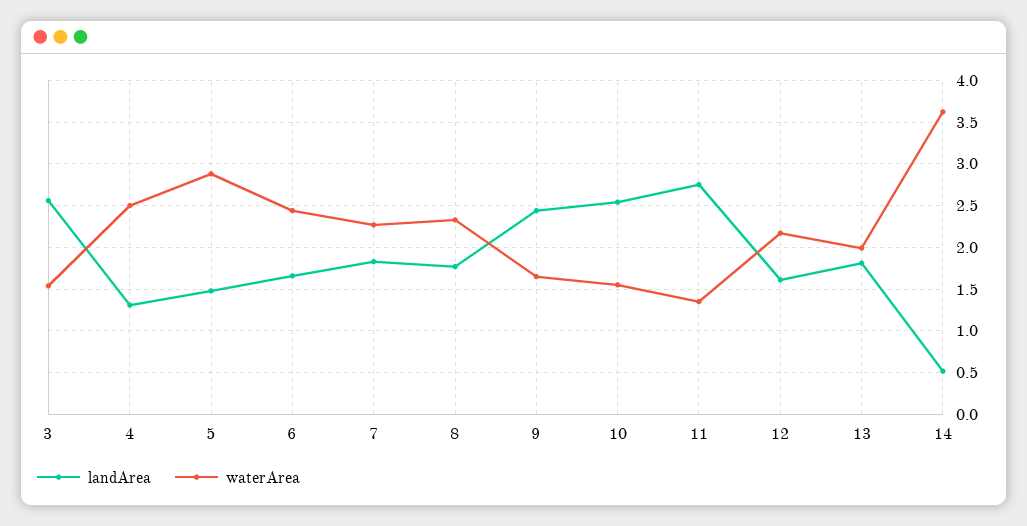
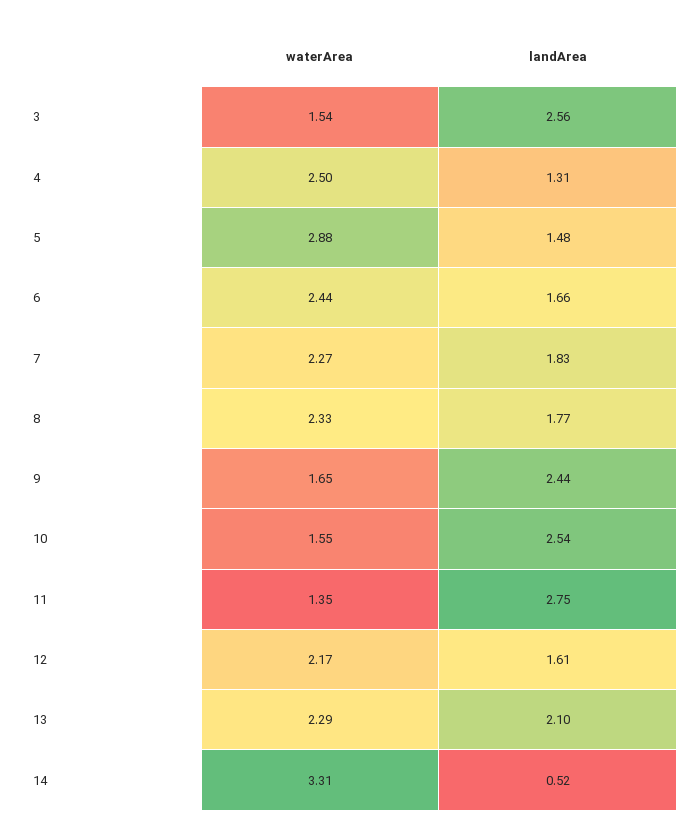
  {
    "landArea": {
      "3": 2.56,
      "4": 1.31,
      "5": 1.48,
      "6": 1.66,
      "7": 1.83,
      "8": 1.77,
      "9": 2.44,
      "10": 2.54,
      "11": 2.75,
      "12": 1.61,
-     "13": 1.8,
+     "13": 2.1,
      "14": 0.52
    },
    "waterArea": {
      "3": 1.54,
      "4": 2.5,
      "5": 2.88,
      "6": 2.44,
      "7": 2.27,
      "8": 2.33,
      "9": 1.65,
      "10": 1.55,
      "11": 1.35,
      "12": 2.17,
-     "13": 2,
+     "13": 2.29,
-     "14": 3.6
+     "14": 3.31
    }
  }

